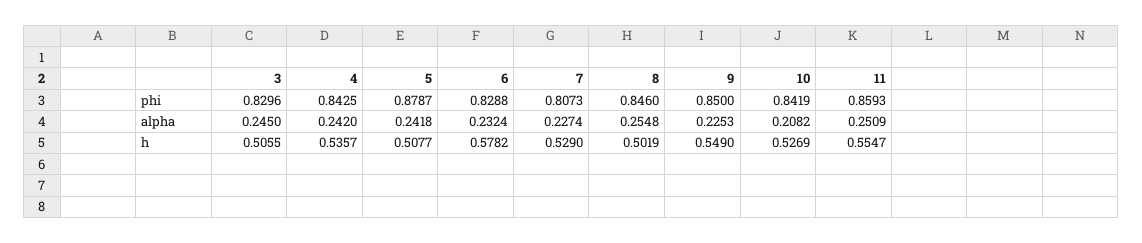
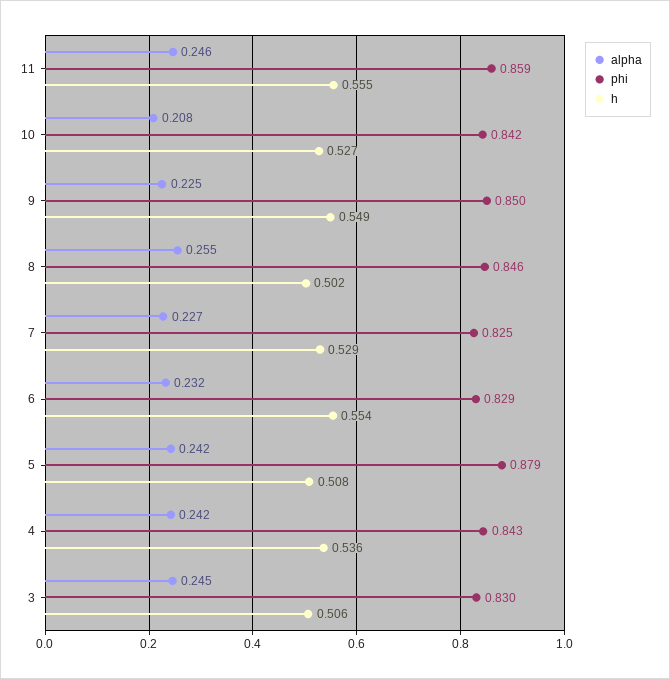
  {
    "phi": {
      "3": 0.8296,
      "4": 0.8425,
      "5": 0.8787,
      "6": 0.8288,
-     "7": 0.8073,
+     "7": 0.825,
      "8": 0.846,
      "9": 0.85,
      "10": 0.8419,
      "11": 0.8593
    },
    "alpha": {
      "3": 0.245,
      "4": 0.242,
      "5": 0.2418,
      "6": 0.2324,
      "7": 0.2274,
      "8": 0.2548,
      "9": 0.2253,
      "10": 0.2082,
-     "11": 0.2509
+     "11": 0.246
    },
    "h": {
      "3": 0.5055,
      "4": 0.5357,
      "5": 0.5077,
-     "6": 0.5782,
+     "6": 0.554,
      "7": 0.529,
      "8": 0.5019,
      "9": 0.549,
      "10": 0.5269,
      "11": 0.5547
    }
  }

